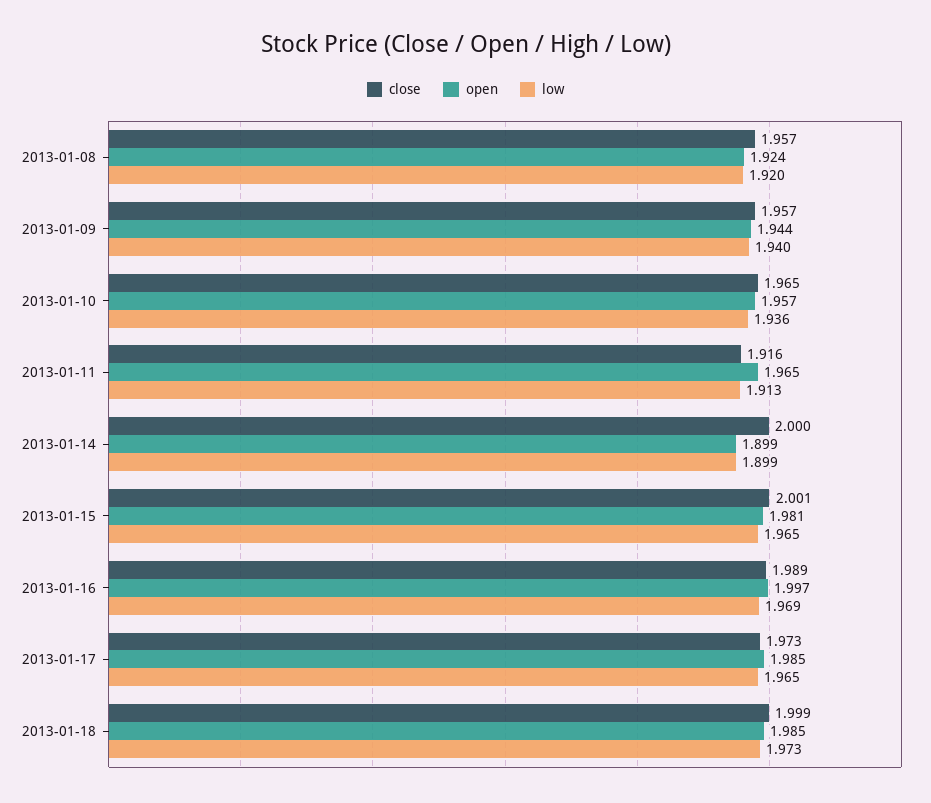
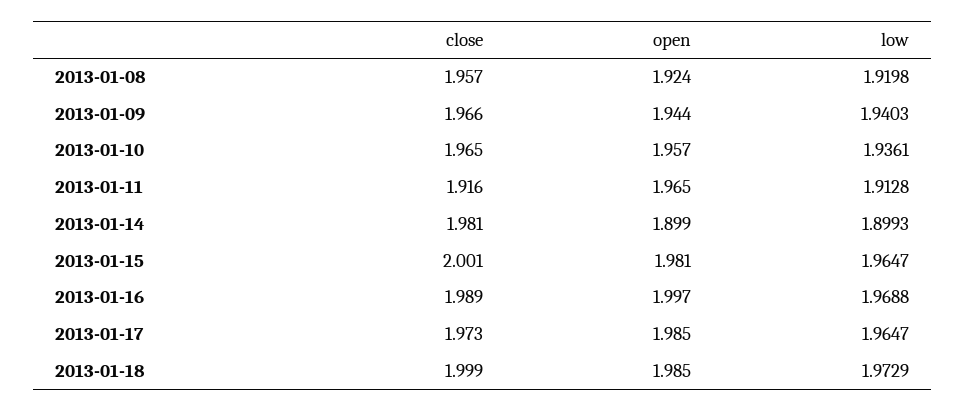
  {
    "close": {
      "2013-01-08": 1.957,
-     "2013-01-09": 1.957,
+     "2013-01-09": 1.966,
      "2013-01-10": 1.965,
      "2013-01-11": 1.916,
-     "2013-01-14": 2,
+     "2013-01-14": 1.981,
      "2013-01-15": 2.001,
      "2013-01-16": 1.989,
      "2013-01-17": 1.973,
      "2013-01-18": 1.999
    },
    "open": {
      "2013-01-08": 1.924,
      "2013-01-09": 1.944,
      "2013-01-10": 1.957,
      "2013-01-11": 1.965,
      "2013-01-14": 1.899,
      "2013-01-15": 1.981,
      "2013-01-16": 1.997,
      "2013-01-17": 1.985,
      "2013-01-18": 1.985
    },
    "low": {
      "2013-01-08": 1.9198,
      "2013-01-09": 1.9403,
      "2013-01-10": 1.9361,
      "2013-01-11": 1.9128,
      "2013-01-14": 1.8993,
      "2013-01-15": 1.9647,
      "2013-01-16": 1.9688,
      "2013-01-17": 1.9647,
      "2013-01-18": 1.9729
    }
  }

